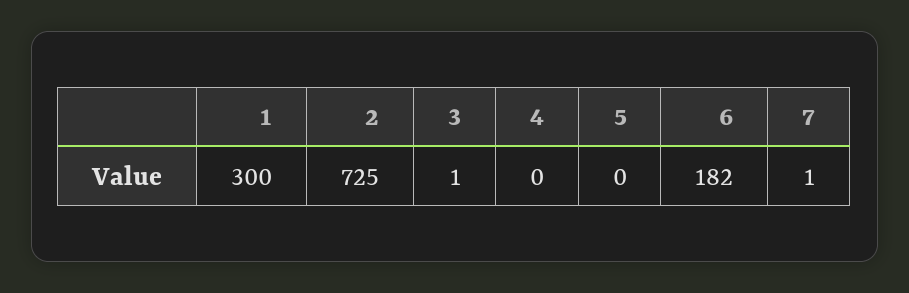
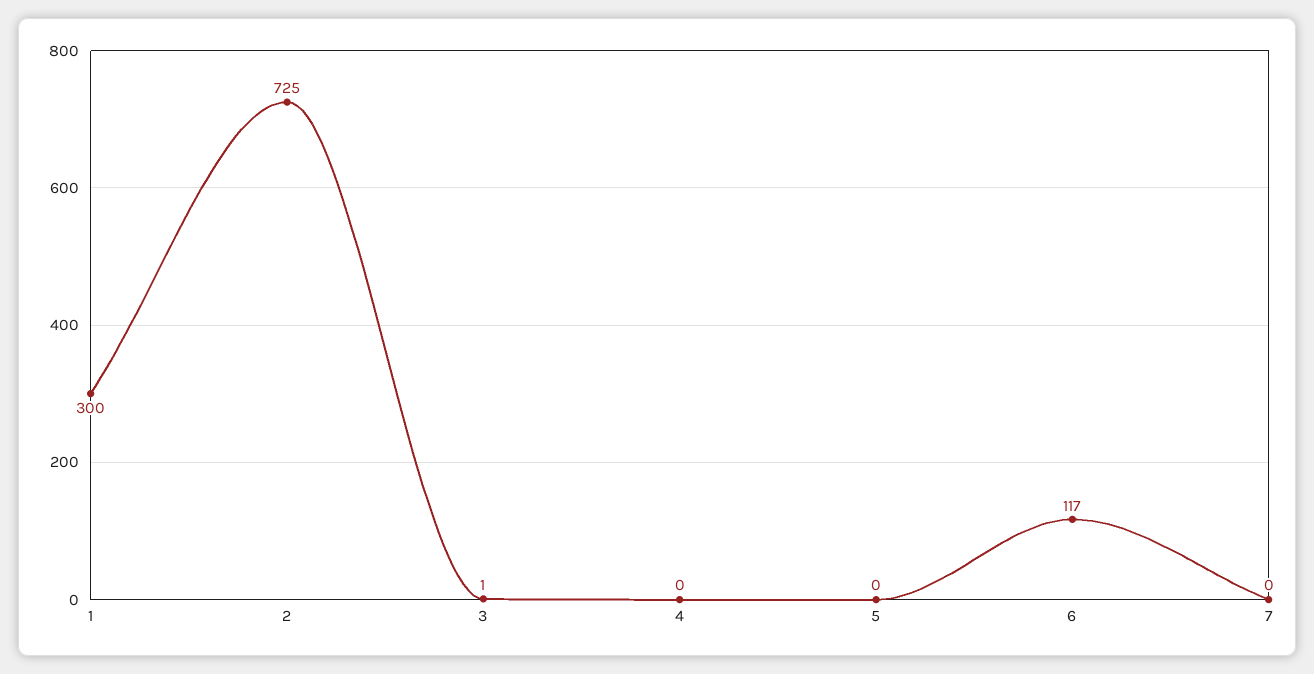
  {
    "1": 300,
    "2": 725,
    "3": 1,
    "4": 0,
    "5": 0,
-   "6": 182,
+   "6": 117,
-   "7": 1
+   "7": 0
  }

